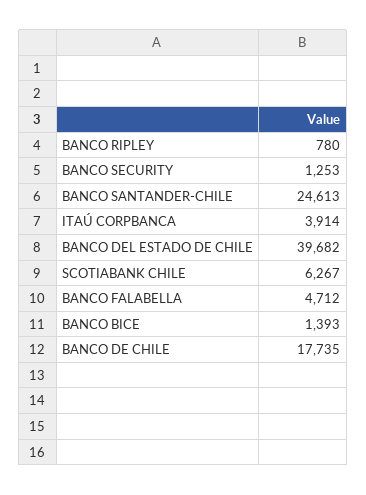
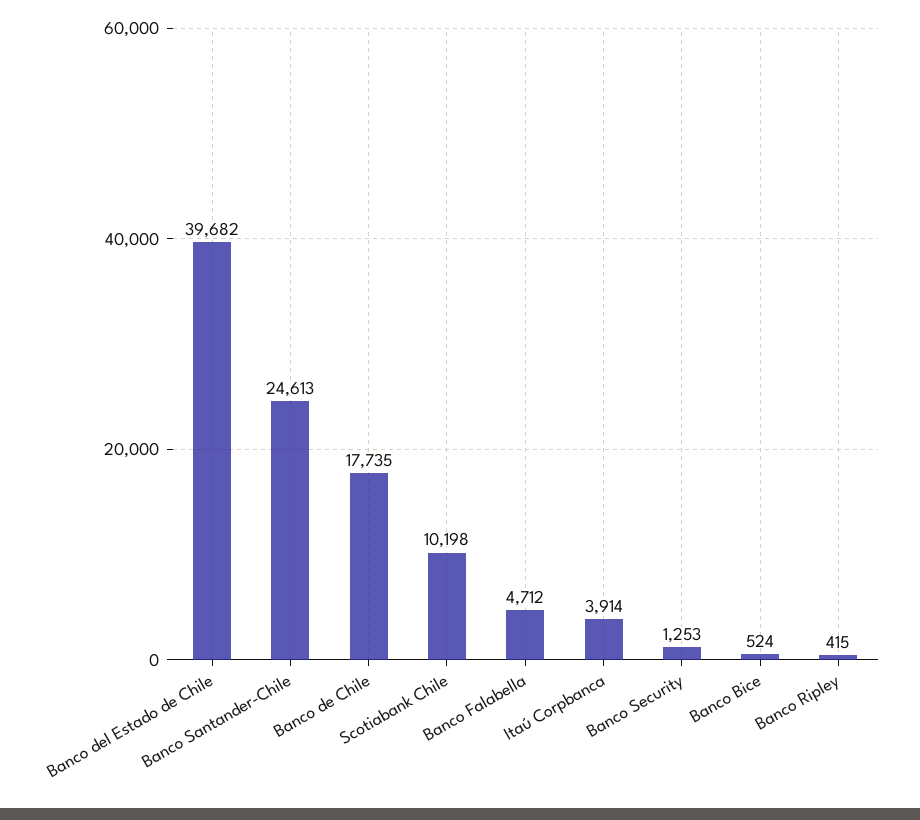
  {
-   "BANCO RIPLEY": 780,
+   "BANCO RIPLEY": 415,
    "BANCO SECURITY": 1253,
    "BANCO SANTANDER-CHILE": 24613,
    "ITAÚ CORPBANCA": 3914,
    "BANCO DEL ESTADO DE CHILE": 39682,
-   "SCOTIABANK CHILE": 6267,
+   "SCOTIABANK CHILE": 10198,
    "BANCO FALABELLA": 4712,
-   "BANCO BICE": 1393,
+   "BANCO BICE": 524,
    "BANCO DE CHILE": 17735
  }

